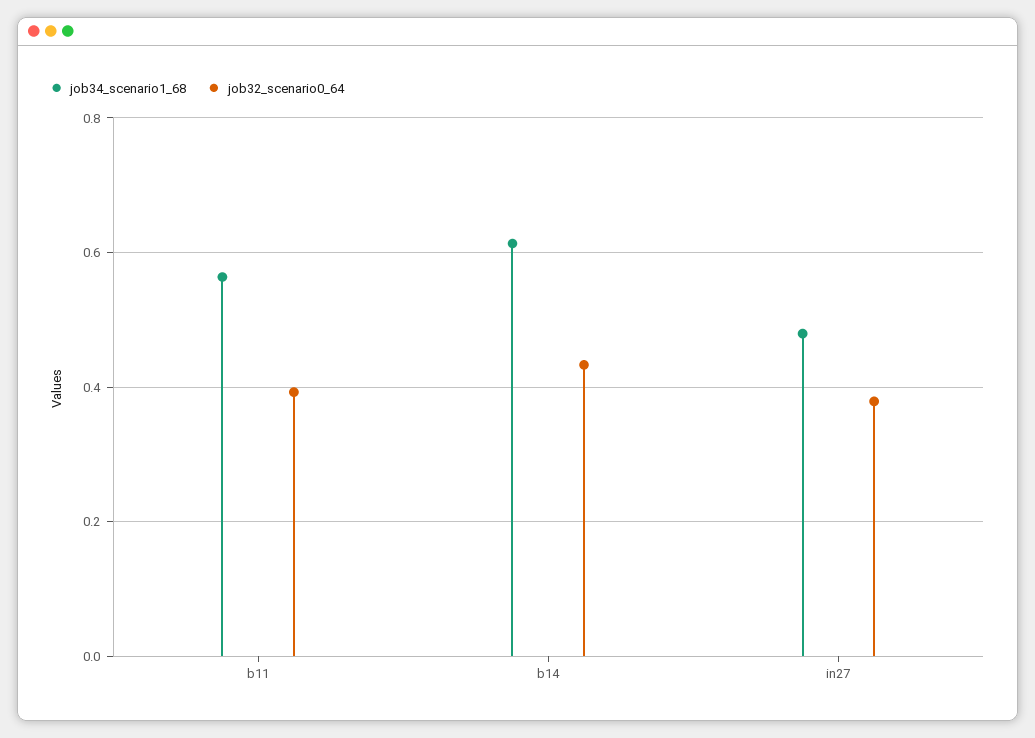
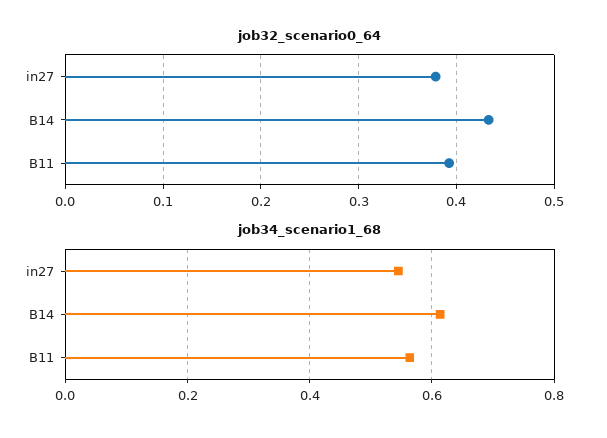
  {
    "job34_scenario1_68": {
      "b11": 0.56,
      "b14": 0.62,
-     "in27": 0.48
+     "in27": 0.54
    },
    "job32_scenario0_64": {
      "b11": 0.39,
      "b14": 0.43,
      "in27": 0.38
    }
  }

